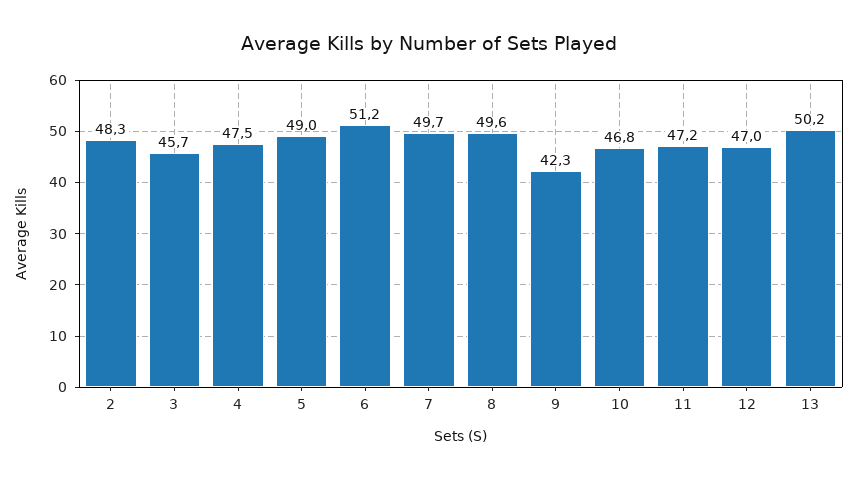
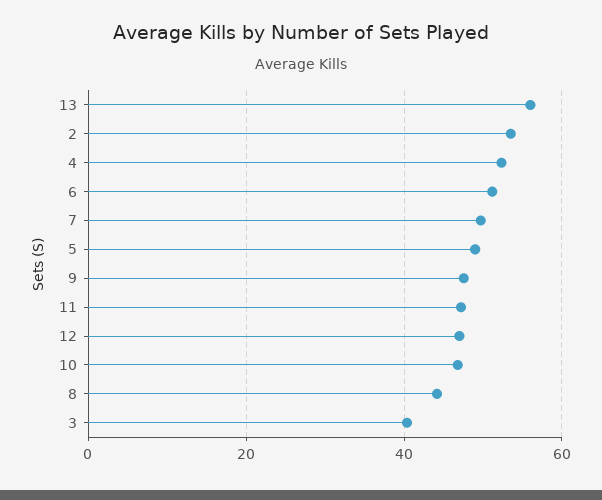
  {
-   "2": 48.3,
+   "2": 54,
-   "3": 45.7,
+   "3": 40,
-   "4": 47.5,
+   "4": 52,
    "5": 49,
    "6": 51.2,
    "7": 49.7,
-   "8": 49.6,
+   "8": 44,
-   "9": 42.3,
+   "9": 48,
    "10": 46.8,
    "11": 47.2,
    "12": 47,
-   "13": 50.2
+   "13": 56
  }

